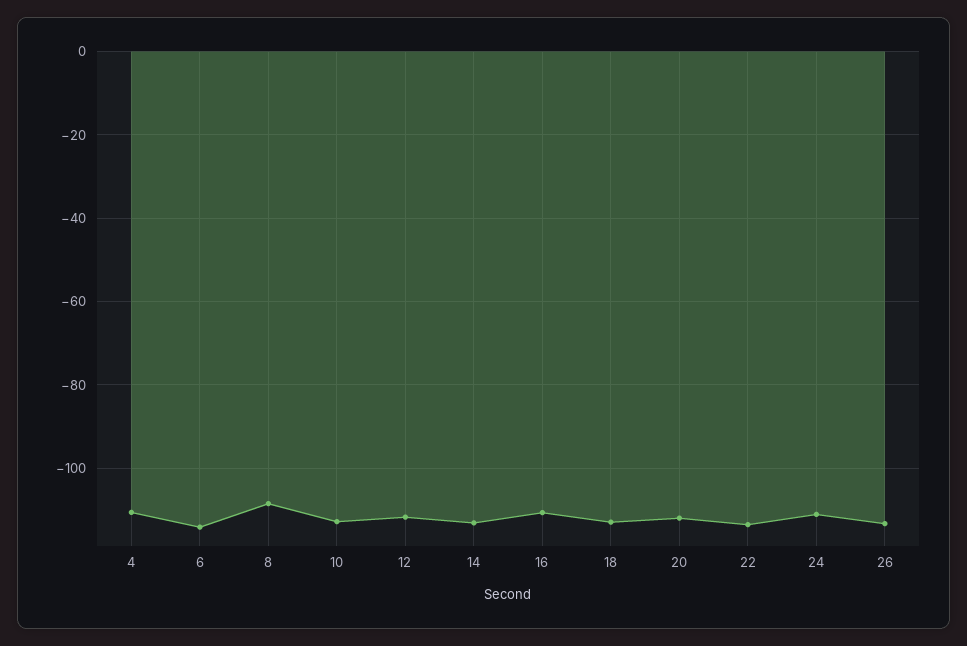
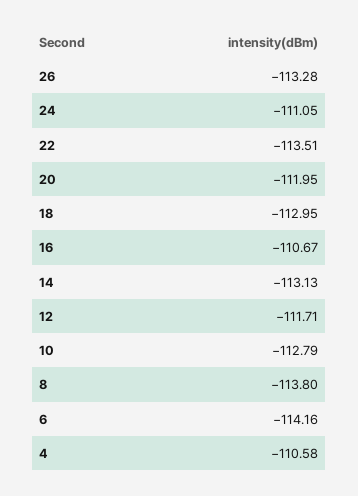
  {
    "4": -110.58,
    "6": -114.16,
-   "8": -108,
+   "8": -113.8,
    "10": -112.79,
    "12": -111.71,
    "14": -113.13,
    "16": -110.67,
    "18": -112.95,
    "20": -111.95,
    "22": -113.51,
    "24": -111.05,
    "26": -113.28
  }

